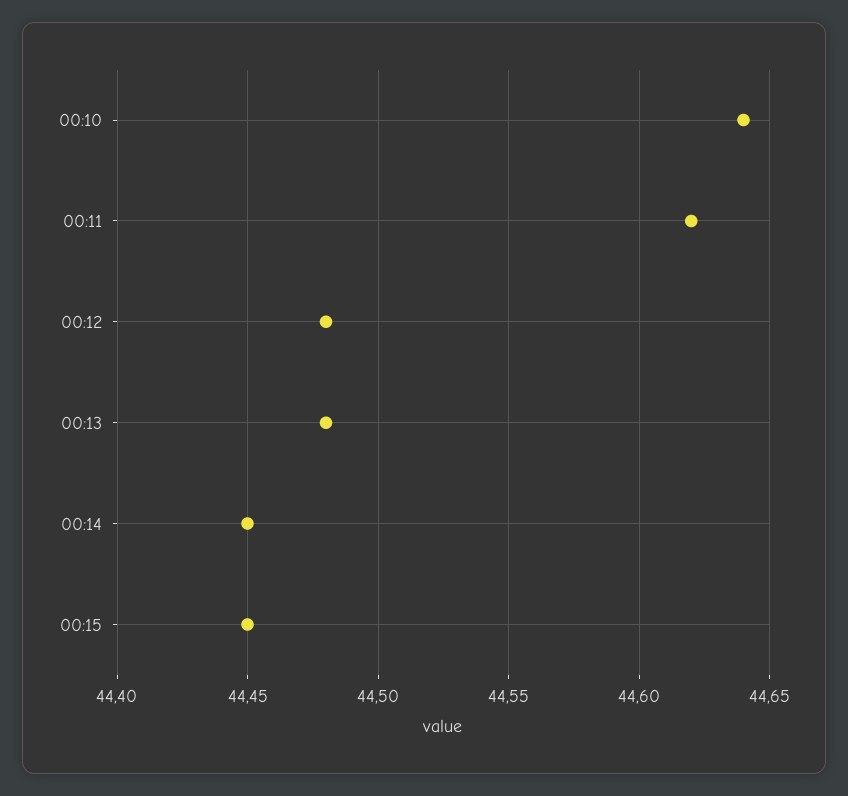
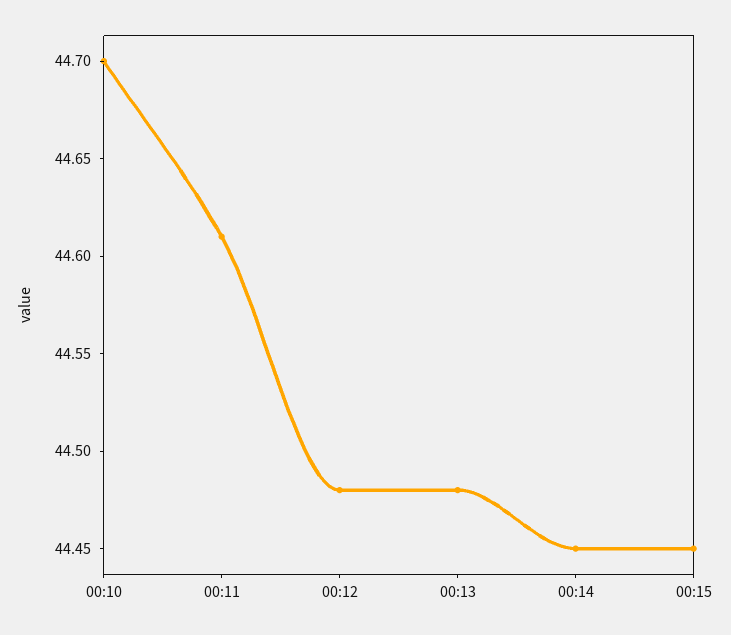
  {
-   "00:10": 44.64,
+   "00:10": 44.7,
-   "00:11": 44.62,
+   "00:11": 44.61,
    "00:12": 44.48,
    "00:13": 44.48,
    "00:14": 44.45,
    "00:15": 44.45
  }

